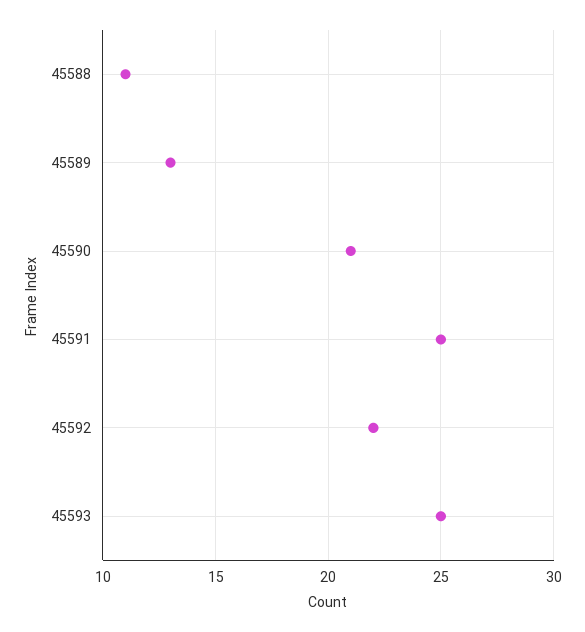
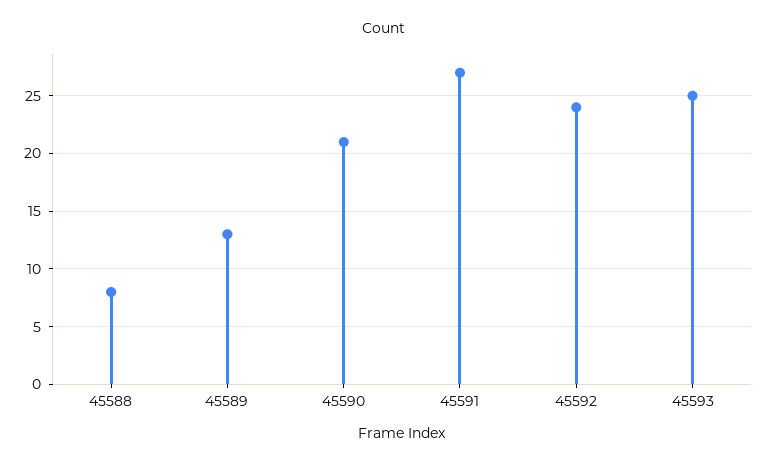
  {
-   "45588": 11,
+   "45588": 8,
    "45589": 13,
    "45590": 21,
-   "45591": 25,
+   "45591": 27,
-   "45592": 22,
+   "45592": 24,
    "45593": 25
  }

